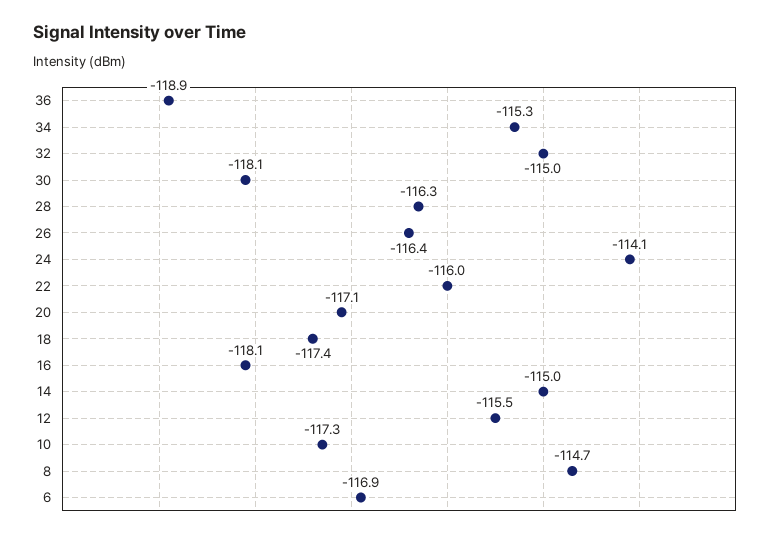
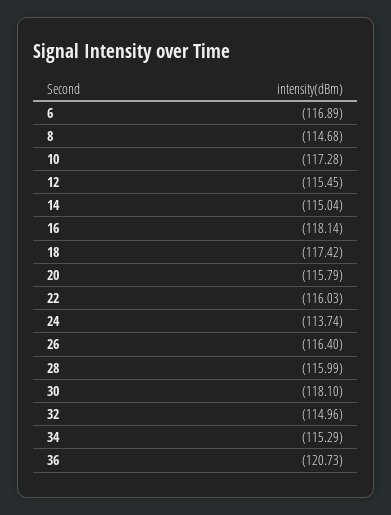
  {
-   "36": -118.9,
+   "36": -120.73,
    "34": -115.29,
    "32": -114.96,
    "30": -118.1,
-   "28": -116.3,
+   "28": -115.99,
    "26": -116.4,
-   "24": -114.1,
+   "24": -113.74,
    "22": -116.03,
-   "20": -117.1,
+   "20": -115.79,
    "18": -117.42,
    "16": -118.14,
    "14": -115.04,
    "12": -115.45,
    "10": -117.28,
    "8": -114.68,
    "6": -116.89
  }

